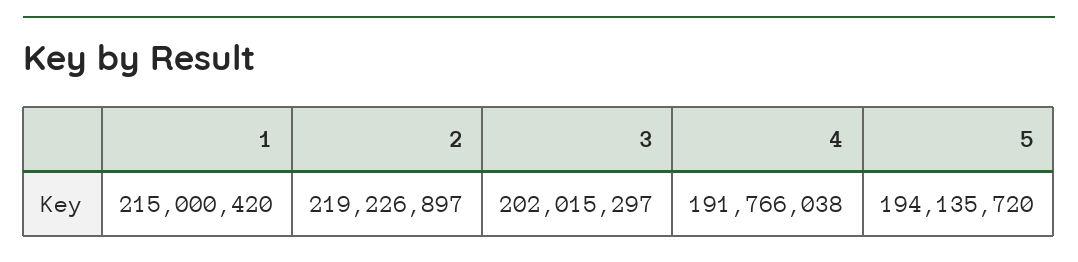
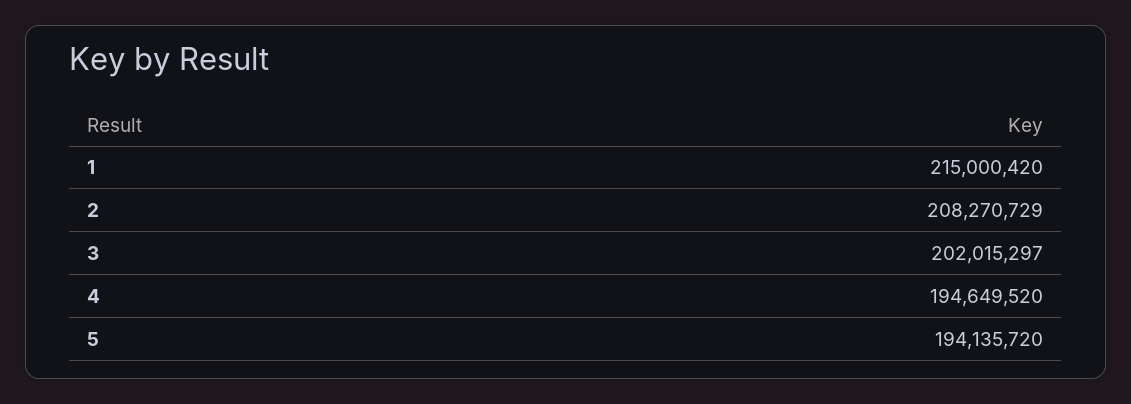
  {
    "1": 215000420,
-   "2": 219226897,
+   "2": 208270729,
    "3": 202015297,
-   "4": 191766038,
+   "4": 194649520,
    "5": 194135720
  }

